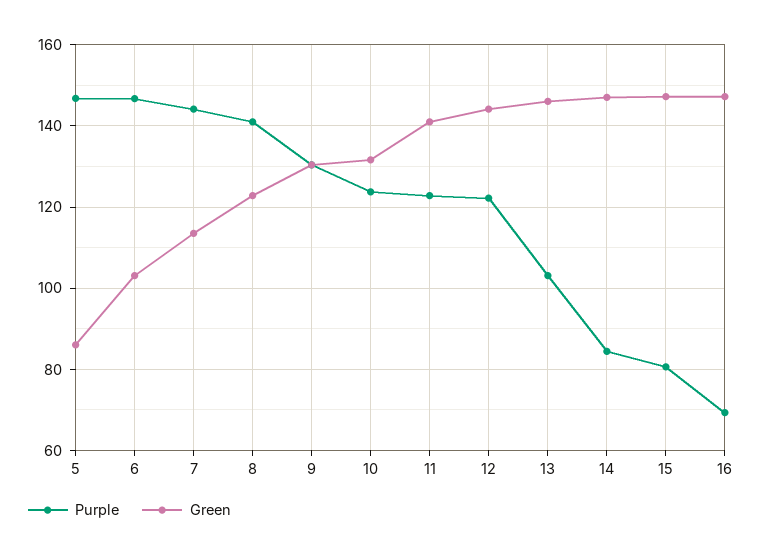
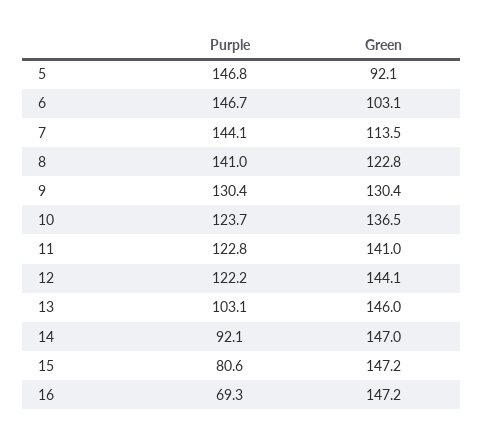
  {
    "Purple": {
      "5": 146.8,
      "6": 146.7,
      "7": 144.1,
      "8": 141,
      "9": 130.4,
      "10": 123.7,
      "11": 122.8,
      "12": 122.2,
      "13": 103.1,
-     "14": 84,
+     "14": 92.1,
      "15": 80.6,
      "16": 69.3
    },
    "Green": {
-     "5": 86,
+     "5": 92.1,
      "6": 103.1,
      "7": 113.5,
      "8": 122.8,
      "9": 130.4,
-     "10": 132,
+     "10": 136.5,
      "11": 141,
      "12": 144.1,
      "13": 146,
      "14": 147,
      "15": 147.2,
      "16": 147.2
    }
  }

